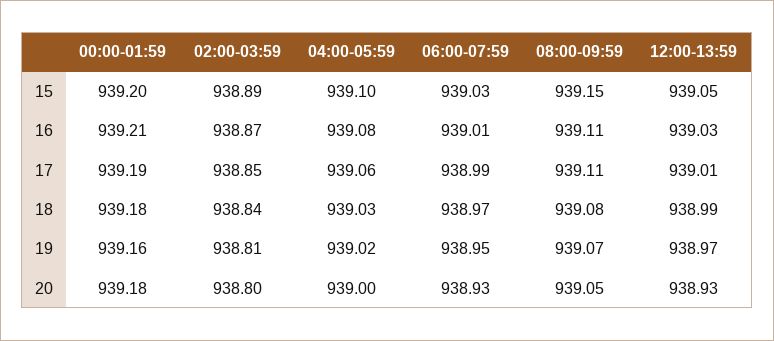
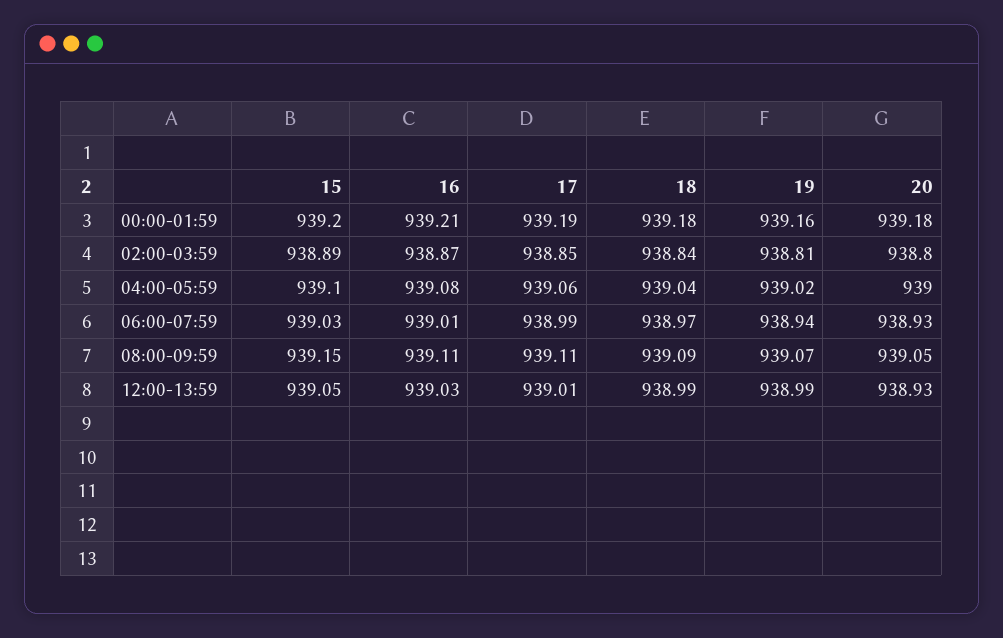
  {
    "00:00-01:59": {
      "15": 939.2,
      "16": 939.21,
      "17": 939.19,
      "18": 939.18,
      "19": 939.16,
      "20": 939.18
    },
    "02:00-03:59": {
      "15": 938.89,
      "16": 938.87,
      "17": 938.85,
      "18": 938.84,
      "19": 938.81,
      "20": 938.8
    },
    "04:00-05:59": {
      "15": 939.1,
      "16": 939.08,
      "17": 939.06,
-     "18": 939.03,
+     "18": 939.04,
      "19": 939.02,
      "20": 939
    },
    "06:00-07:59": {
      "15": 939.03,
      "16": 939.01,
      "17": 938.99,
      "18": 938.97,
-     "19": 938.95,
+     "19": 938.94,
      "20": 938.93
    },
    "08:00-09:59": {
      "15": 939.15,
      "16": 939.11,
      "17": 939.11,
-     "18": 939.08,
+     "18": 939.09,
      "19": 939.07,
      "20": 939.05
    },
    "12:00-13:59": {
      "15": 939.05,
      "16": 939.03,
      "17": 939.01,
      "18": 938.99,
-     "19": 938.97,
+     "19": 938.99,
      "20": 938.93
    }
  }

